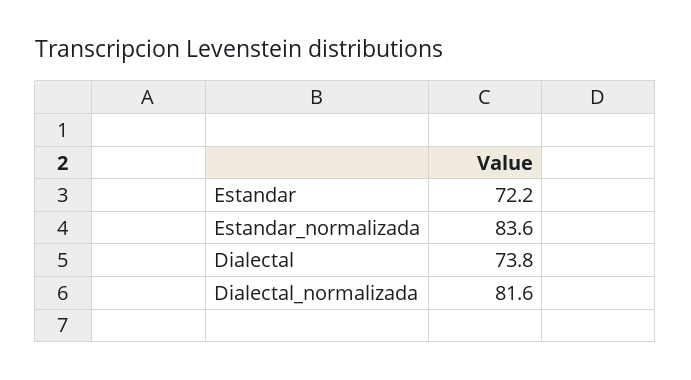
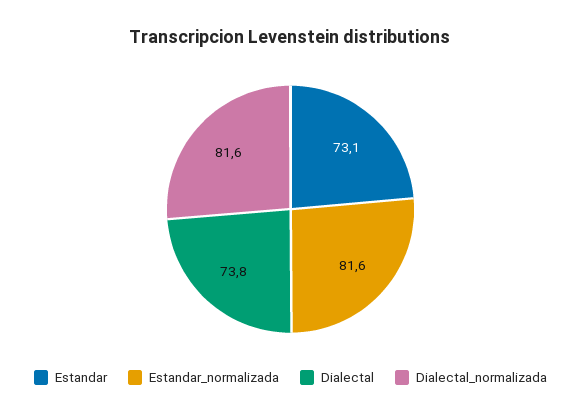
  {
-   "Estandar": 72.2,
+   "Estandar": 73.1,
-   "Estandar_normalizada": 83.6,
+   "Estandar_normalizada": 81.6,
    "Dialectal": 73.8,
    "Dialectal_normalizada": 81.6
  }

